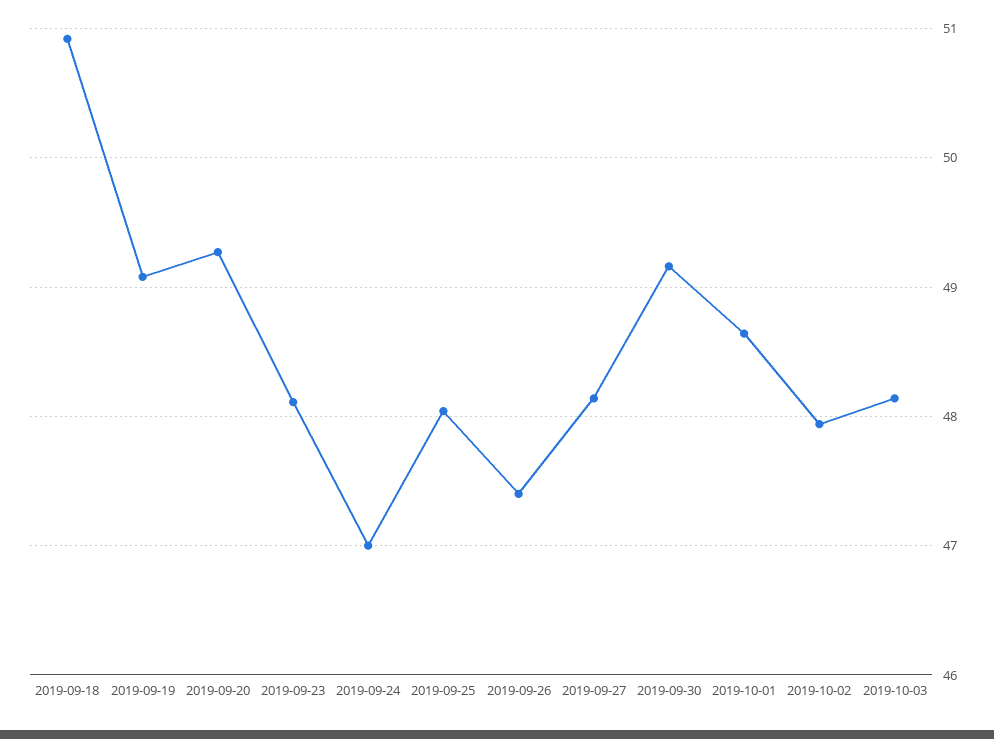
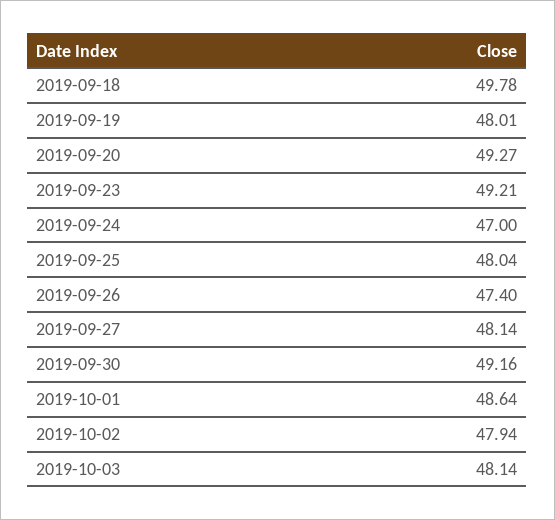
  {
-   "2019-09-18": 50.9,
+   "2019-09-18": 49.78,
-   "2019-09-19": 49.1,
+   "2019-09-19": 48.01,
    "2019-09-20": 49.27,
-   "2019-09-23": 48.1,
+   "2019-09-23": 49.21,
    "2019-09-24": 47,
    "2019-09-25": 48.04,
    "2019-09-26": 47.4,
    "2019-09-27": 48.14,
    "2019-09-30": 49.16,
    "2019-10-01": 48.64,
    "2019-10-02": 47.94,
    "2019-10-03": 48.14
  }

